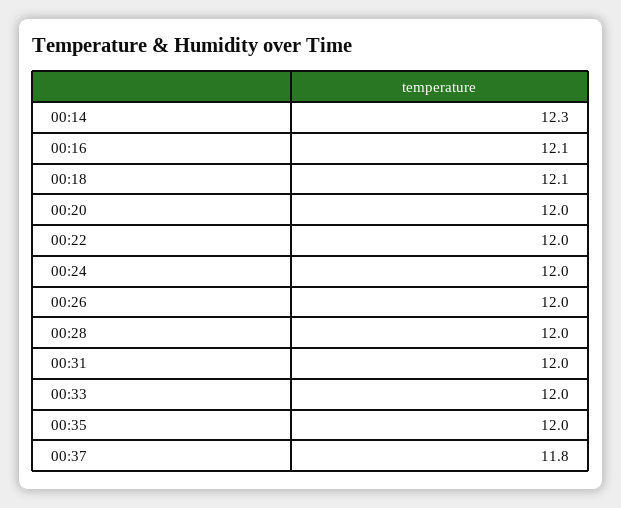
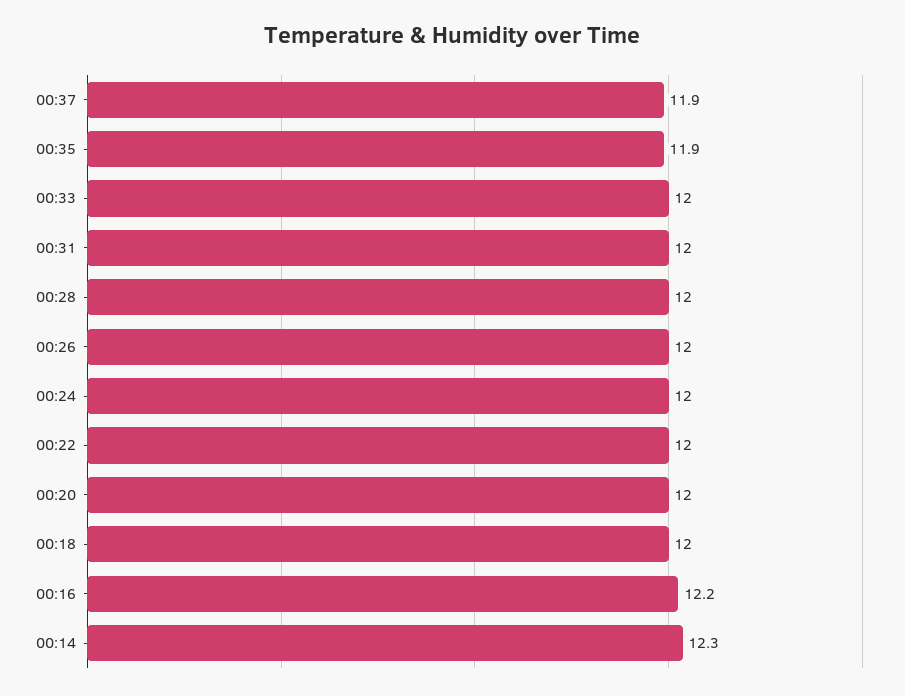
  {
    "00:14": 12.3,
-   "00:16": 12.1,
+   "00:16": 12.2,
-   "00:18": 12.1,
+   "00:18": 12,
    "00:20": 12,
    "00:22": 12,
    "00:24": 12,
    "00:26": 12,
    "00:28": 12,
    "00:31": 12,
    "00:33": 12,
-   "00:35": 12,
+   "00:35": 11.9,
-   "00:37": 11.8
+   "00:37": 11.9
  }

